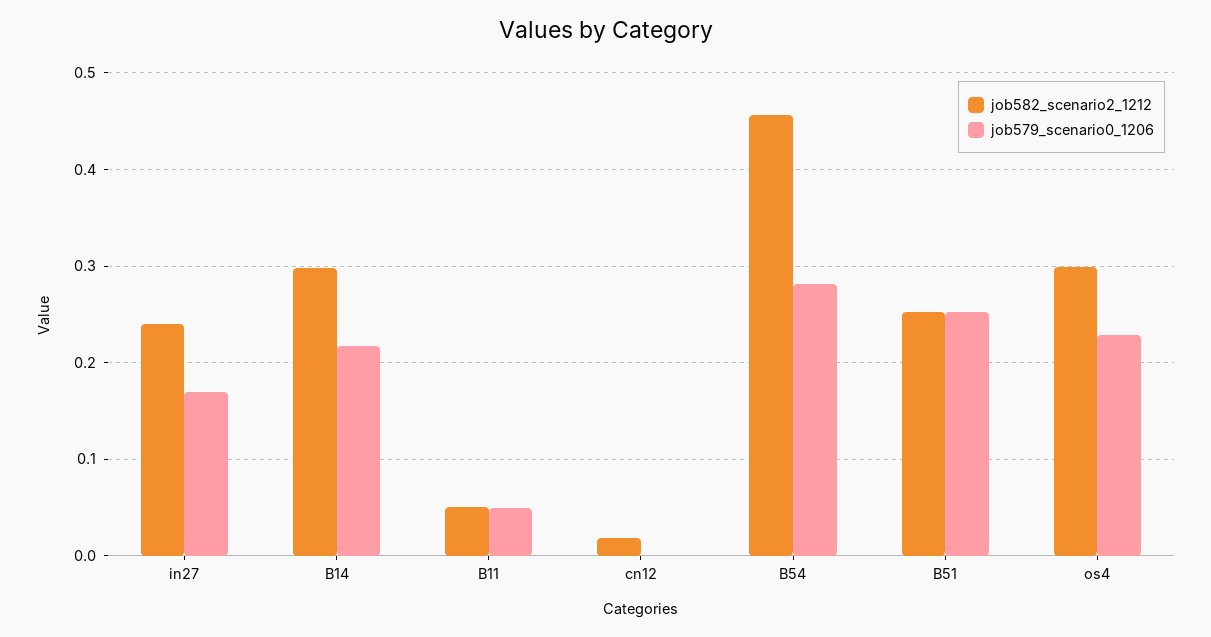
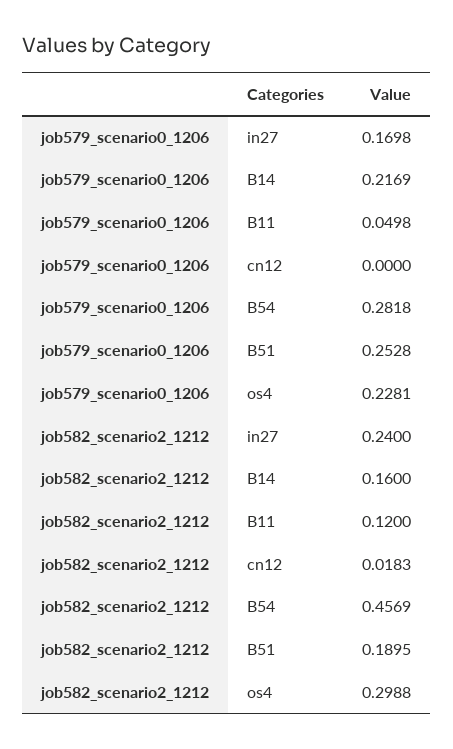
  {
    "job582_scenario2_1212": {
      "in27": 0.24,
-     "B14": 0.3,
+     "B14": 0.16,
-     "B11": 0.05,
+     "B11": 0.12,
      "cn12": 0.0183,
      "B54": 0.4569,
-     "B51": 0.25,
+     "B51": 0.1895,
      "os4": 0.2988
    },
    "job579_scenario0_1206": {
      "in27": 0.1698,
      "B14": 0.2169,
      "B11": 0.0498,
      "cn12": 0,
      "B54": 0.2818,
      "B51": 0.2528,
      "os4": 0.2281
    }
  }

